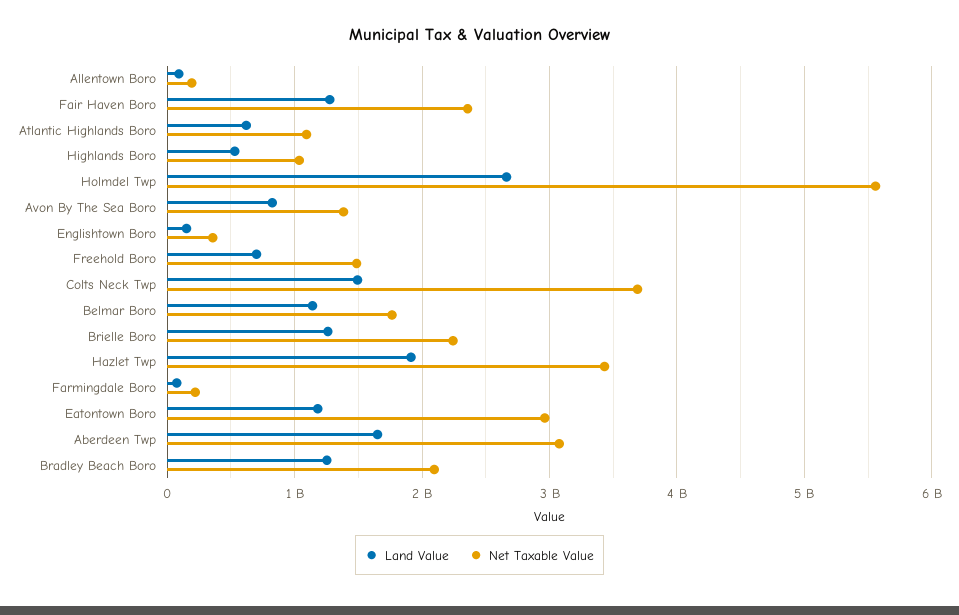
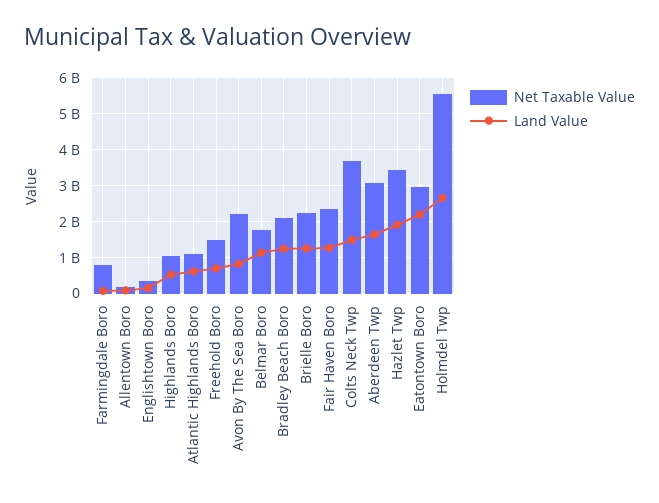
  {
    "Land Value": {
      "Allentown Boro": 100000000,
      "Fair Haven Boro": 1300000000,
      "Atlantic Highlands Boro": 600000000,
      "Highlands Boro": 500000000,
      "Holmdel Twp": 2700000000,
      "Avon By The Sea Boro": 800000000,
      "Englishtown Boro": 200000000,
      "Freehold Boro": 700000000,
      "Colts Neck Twp": 1500000000,
      "Belmar Boro": 1100000000,
      "Brielle Boro": 1300000000,
      "Hazlet Twp": 1900000000,
      "Farmingdale Boro": 100000000,
-     "Eatontown Boro": 1200000000,
+     "Eatontown Boro": 2200000000,
      "Aberdeen Twp": 1700000000,
      "Bradley Beach Boro": 1300000000
    },
    "Net Taxable Value": {
      "Allentown Boro": 200000000,
      "Fair Haven Boro": 2400000000,
      "Atlantic Highlands Boro": 1100000000,
      "Highlands Boro": 1000000000,
      "Holmdel Twp": 5600000000,
-     "Avon By The Sea Boro": 1400000000,
+     "Avon By The Sea Boro": 2200000000,
      "Englishtown Boro": 400000000,
      "Freehold Boro": 1500000000,
      "Colts Neck Twp": 3700000000,
      "Belmar Boro": 1800000000,
      "Brielle Boro": 2200000000,
      "Hazlet Twp": 3400000000,
-     "Farmingdale Boro": 200000000,
+     "Farmingdale Boro": 800000000,
      "Eatontown Boro": 3000000000,
      "Aberdeen Twp": 3100000000,
      "Bradley Beach Boro": 2100000000
    }
  }

